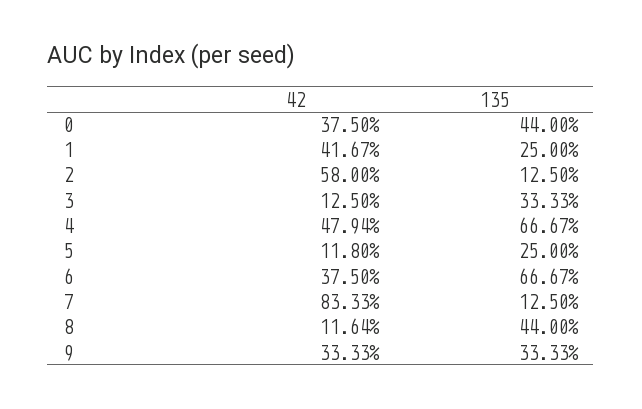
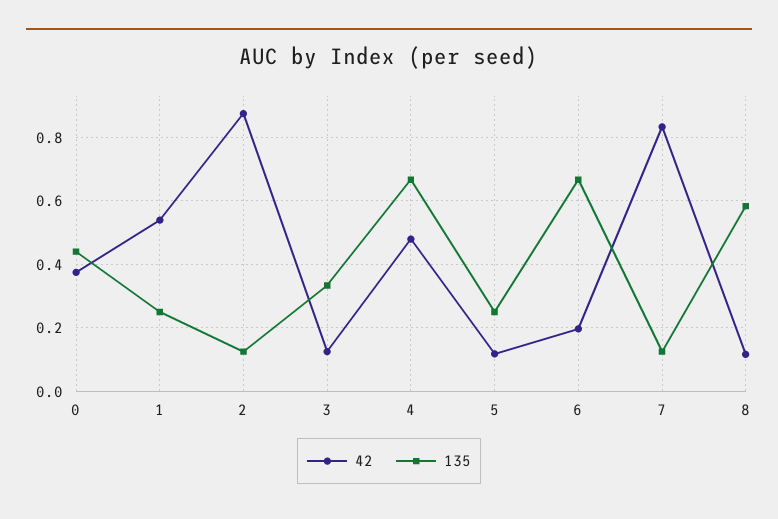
  {
    "42": {
      "0": 0.375,
-     "1": 0.4167,
+     "1": 0.54,
-     "2": 0.58,
+     "2": 0.88,
      "3": 0.125,
      "4": 0.4794,
      "5": 0.118,
-     "6": 0.375,
+     "6": 0.2,
      "7": 0.8333,
-     "8": 0.1164,
+     "8": 0.1164
-     "9": 0.3333
    },
    "135": {
      "0": 0.44,
      "1": 0.25,
      "2": 0.125,
      "3": 0.3333,
      "4": 0.6667,
      "5": 0.25,
      "6": 0.6667,
      "7": 0.125,
-     "8": 0.44,
+     "8": 0.58
-     "9": 0.3333
    }
  }

